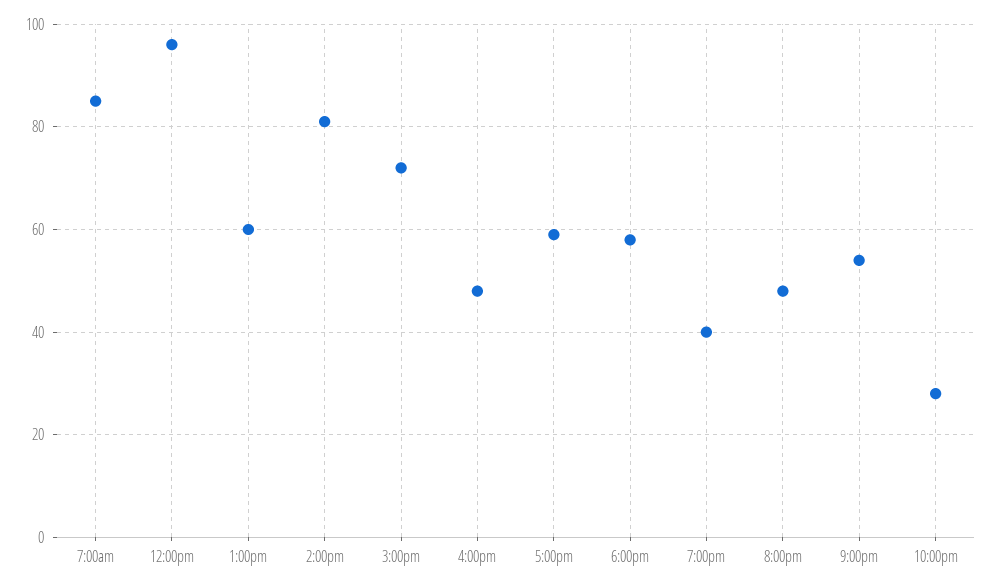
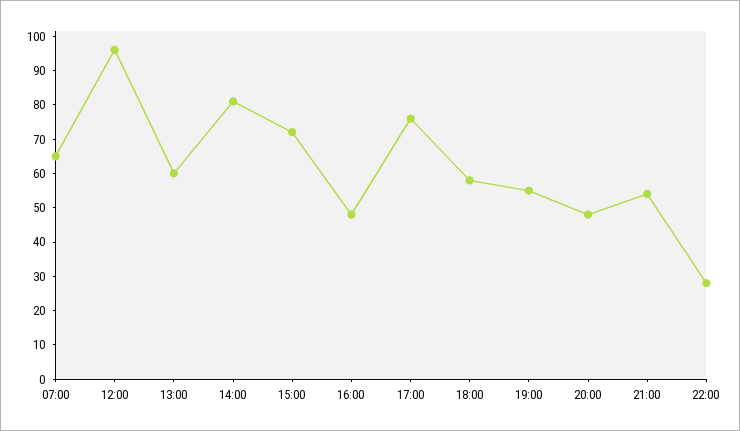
  {
-   "7:00am": 85,
+   "7:00am": 65,
    "12:00pm": 95,
    "1:00pm": 60,
    "2:00pm": 80,
    "3:00pm": 70,
    "4:00pm": 50,
-   "5:00pm": 60,
+   "5:00pm": 75,
    "6:00pm": 60,
-   "7:00pm": 40,
+   "7:00pm": 55,
    "8:00pm": 50,
    "9:00pm": 55,
    "10:00pm": 30
  }

